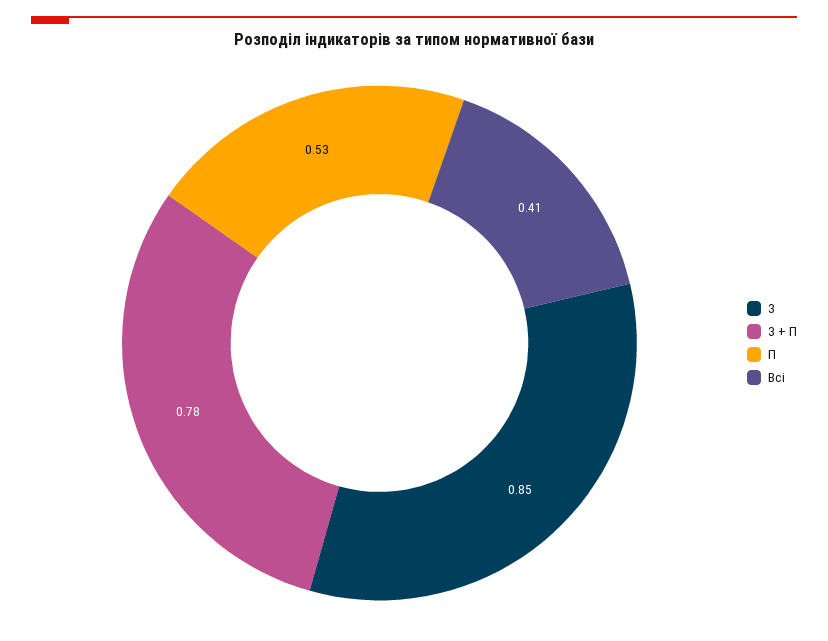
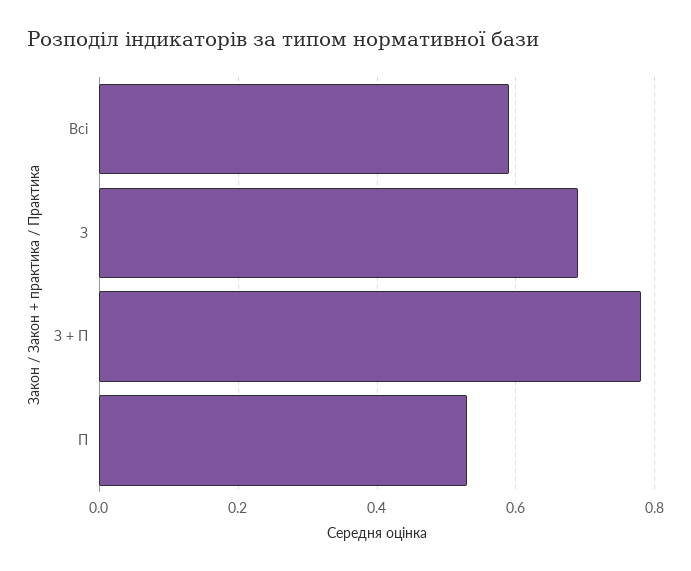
  {
-   "З": 0.85,
+   "З": 0.7,
    "З + П": 0.78,
    "П": 0.53,
-   "Всі": 0.41
+   "Всі": 0.6
  }

